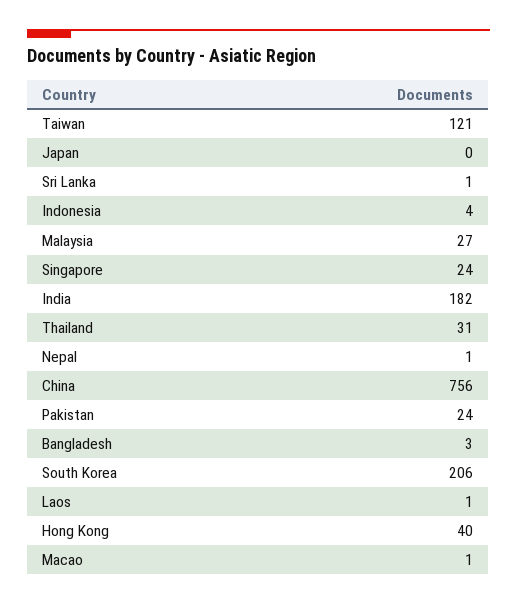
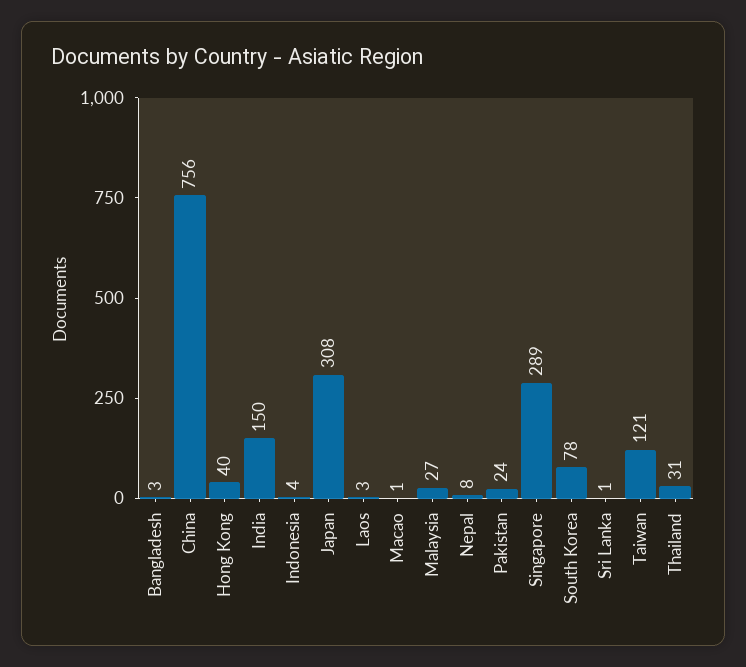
  {
    "Taiwan": 121,
-   "Japan": 0,
+   "Japan": 308,
    "Sri Lanka": 1,
    "Indonesia": 4,
    "Malaysia": 27,
-   "Singapore": 24,
+   "Singapore": 289,
-   "India": 182,
+   "India": 150,
    "Thailand": 31,
-   "Nepal": 1,
+   "Nepal": 8,
    "China": 756,
    "Pakistan": 24,
    "Bangladesh": 3,
-   "South Korea": 206,
+   "South Korea": 78,
-   "Laos": 1,
+   "Laos": 3,
    "Hong Kong": 40,
    "Macao": 1
  }

